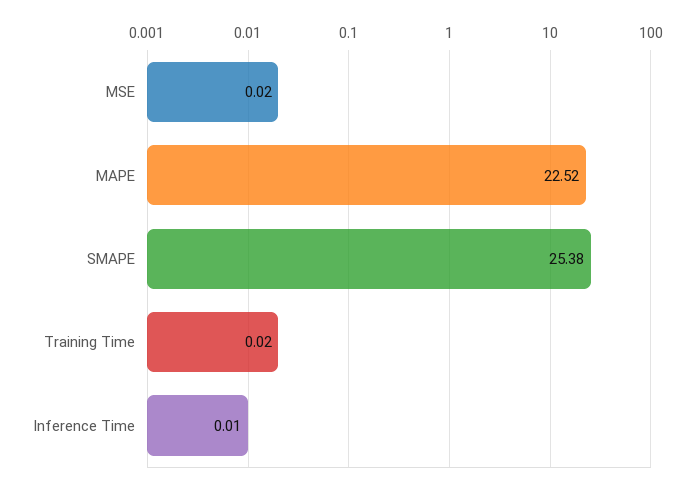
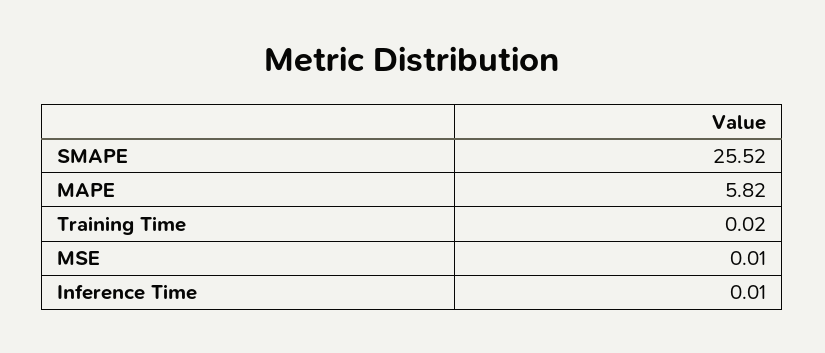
  {
-   "MSE": 0.02,
+   "MSE": 0.01,
-   "MAPE": 22.52,
+   "MAPE": 5.82,
-   "SMAPE": 25.38,
+   "SMAPE": 25.52,
    "Training Time": 0.02,
    "Inference Time": 0.01
  }

